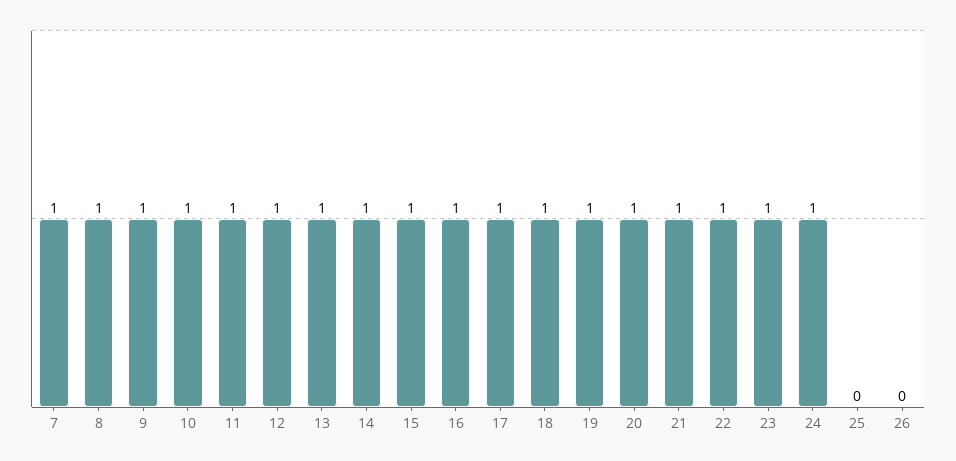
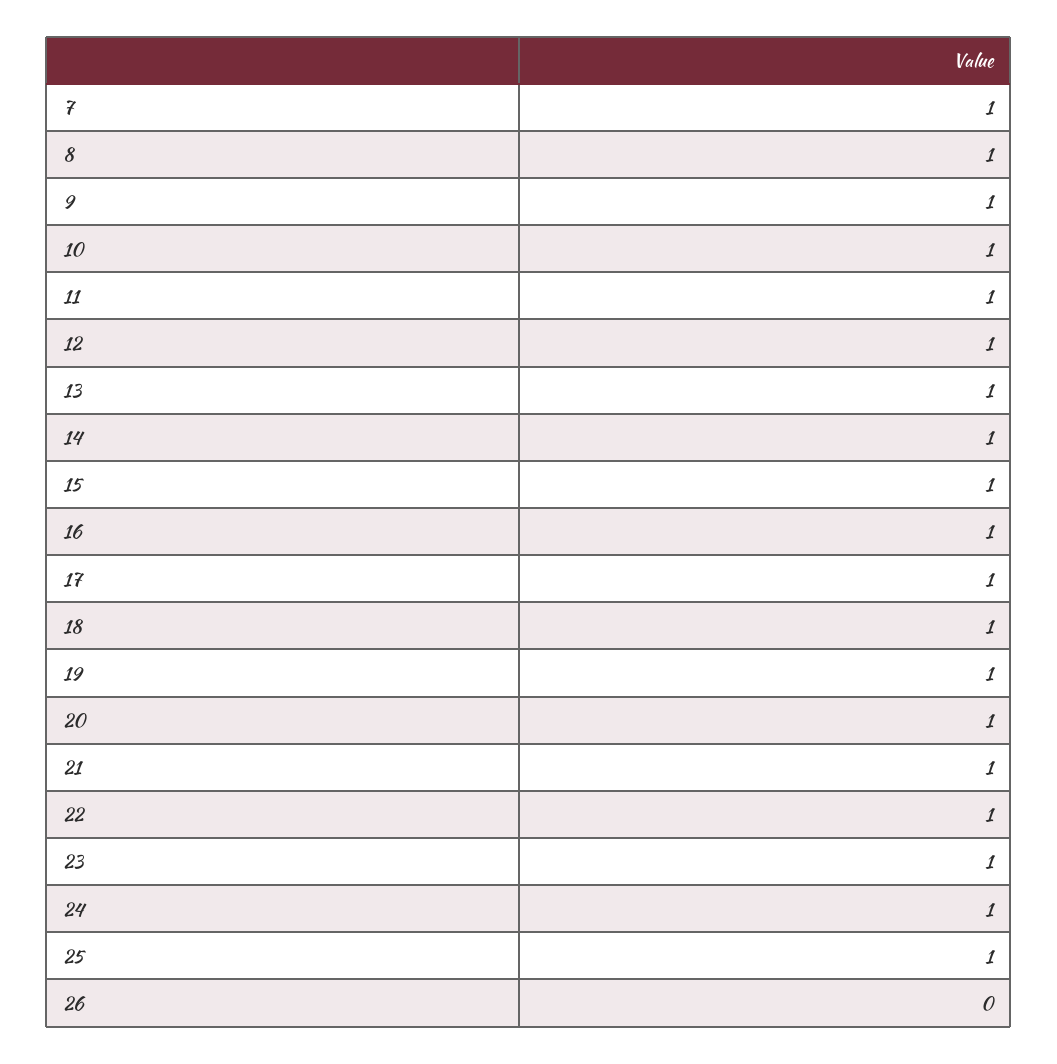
  {
    "7": 1,
    "8": 1,
    "9": 1,
    "10": 1,
    "11": 1,
    "12": 1,
    "13": 1,
    "14": 1,
    "15": 1,
    "16": 1,
    "17": 1,
    "18": 1,
    "19": 1,
    "20": 1,
    "21": 1,
    "22": 1,
    "23": 1,
    "24": 1,
-   "25": 0,
+   "25": 1,
    "26": 0
  }

